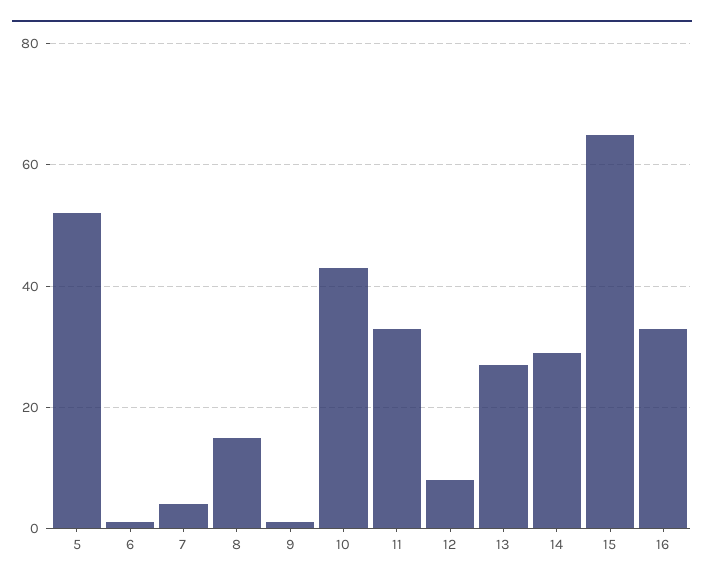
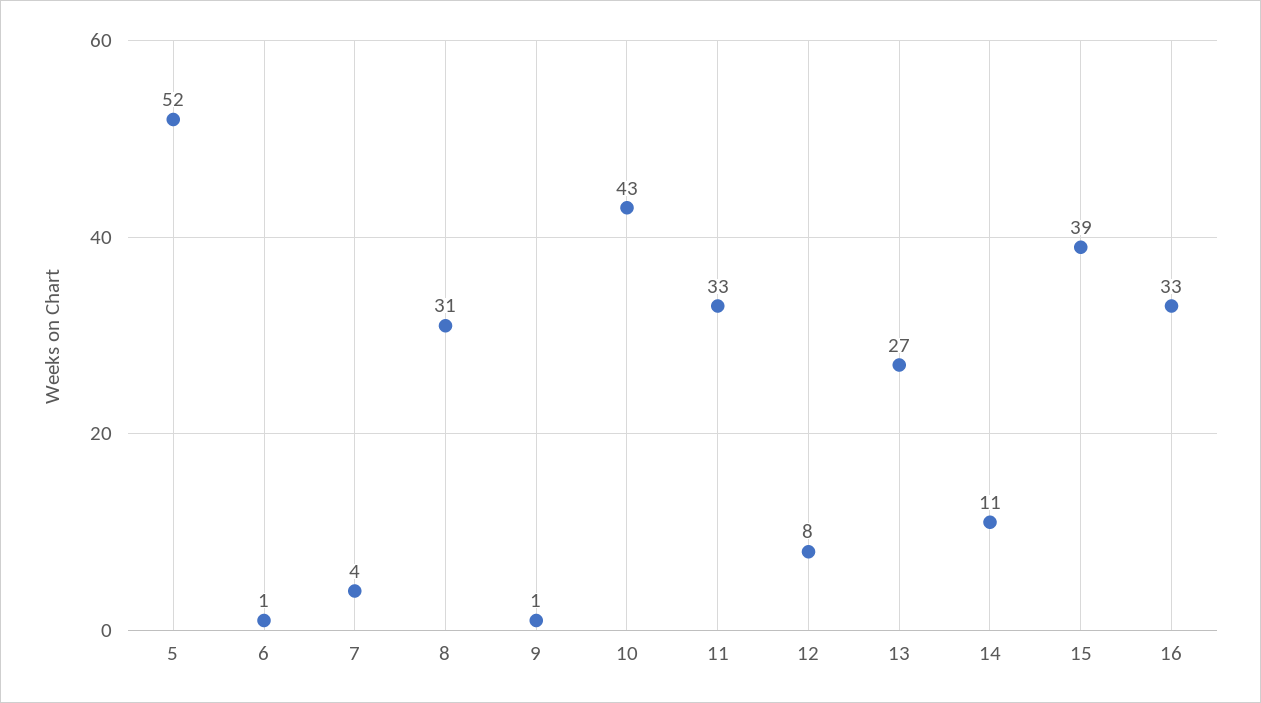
  {
    "5": 52,
    "6": 1,
    "7": 4,
-   "8": 15,
+   "8": 31,
    "9": 1,
    "10": 43,
    "11": 33,
    "12": 8,
    "13": 27,
-   "14": 30,
+   "14": 11,
-   "15": 65,
+   "15": 39,
    "16": 33
  }

